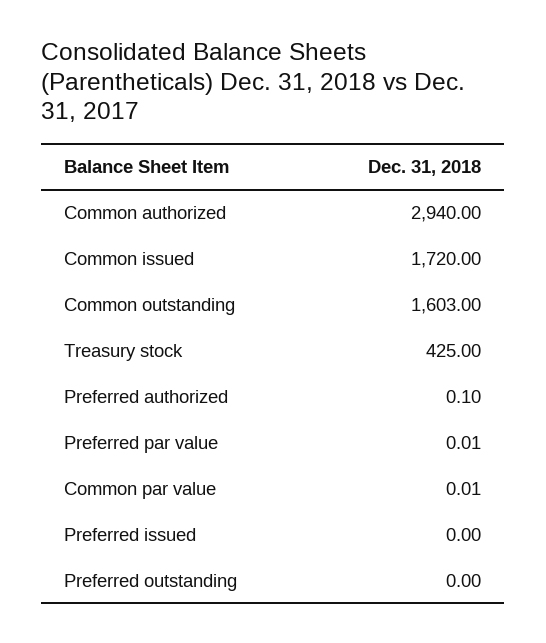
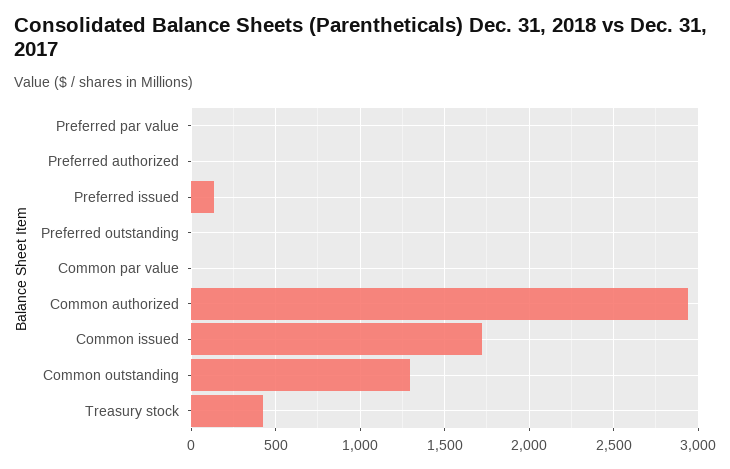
  {
    "Common authorized": 2940,
    "Common issued": 1720,
-   "Common outstanding": 1603,
+   "Common outstanding": 1300,
    "Treasury stock": 425,
    "Preferred authorized": 0.1,
    "Preferred par value": 0.01,
    "Common par value": 0.01,
-   "Preferred issued": 0,
+   "Preferred issued": 150,
    "Preferred outstanding": 0
  }

